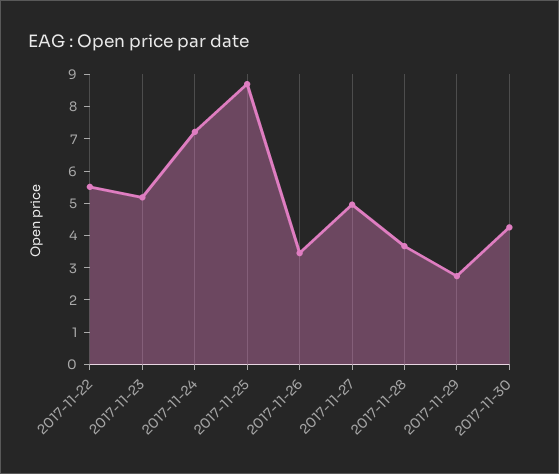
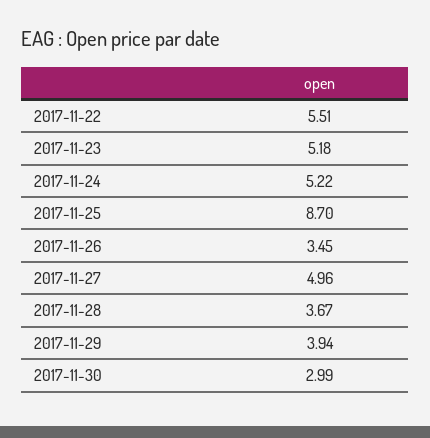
  {
    "2017-11-22": 5.51,
    "2017-11-23": 5.18,
-   "2017-11-24": 7.25,
+   "2017-11-24": 5.22,
    "2017-11-25": 8.7,
    "2017-11-26": 3.45,
    "2017-11-27": 4.96,
    "2017-11-28": 3.67,
-   "2017-11-29": 2.75,
+   "2017-11-29": 3.94,
-   "2017-11-30": 4.25
+   "2017-11-30": 2.99
  }

